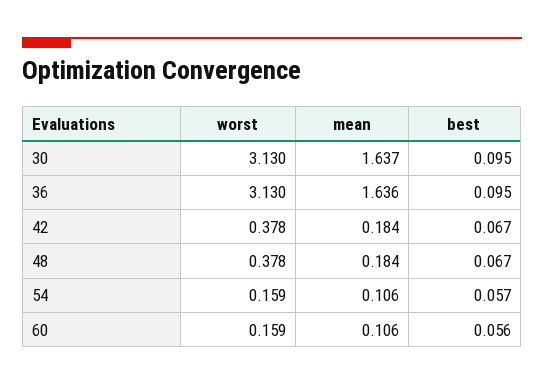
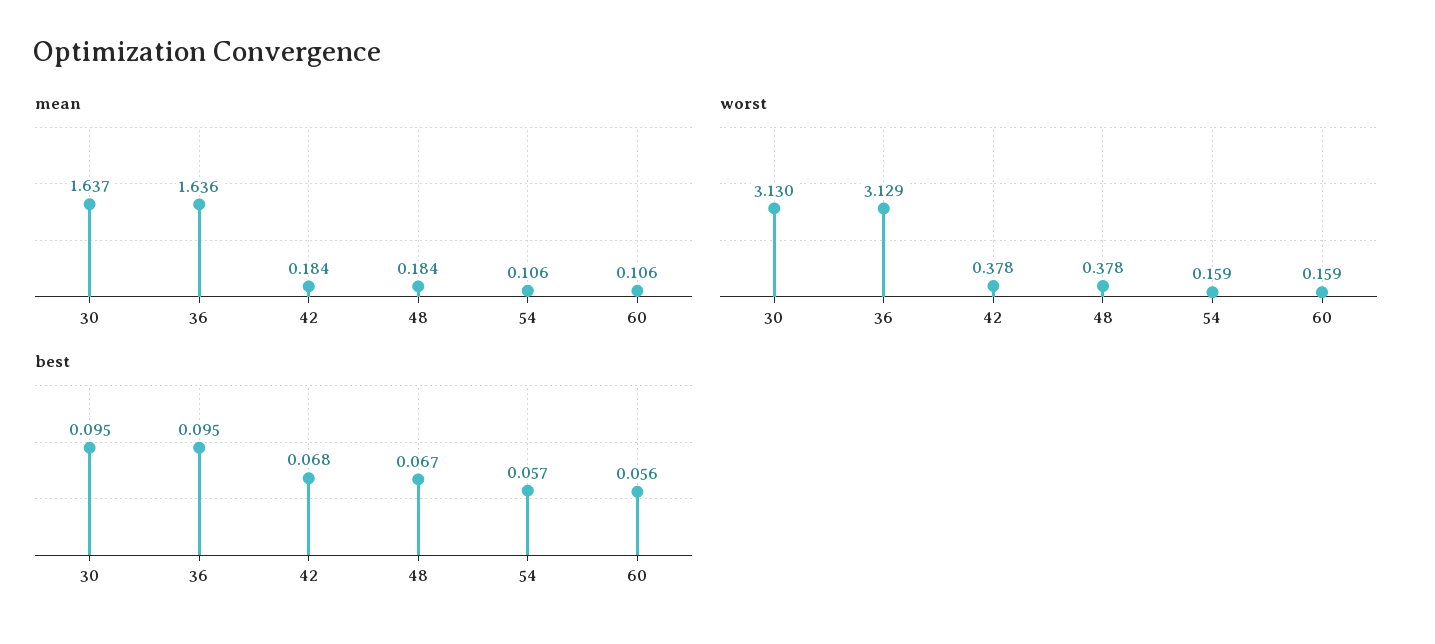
  {
    "worst": {
      "30": 3.13,
-     "36": 3.13,
+     "36": 3.129,
      "42": 0.378,
      "48": 0.378,
      "54": 0.159,
      "60": 0.159
    },
    "mean": {
      "30": 1.637,
      "36": 1.636,
      "42": 0.184,
      "48": 0.184,
      "54": 0.106,
      "60": 0.106
    },
    "best": {
      "30": 0.095,
      "36": 0.095,
-     "42": 0.067,
+     "42": 0.068,
      "48": 0.067,
      "54": 0.057,
      "60": 0.056
    }
  }

